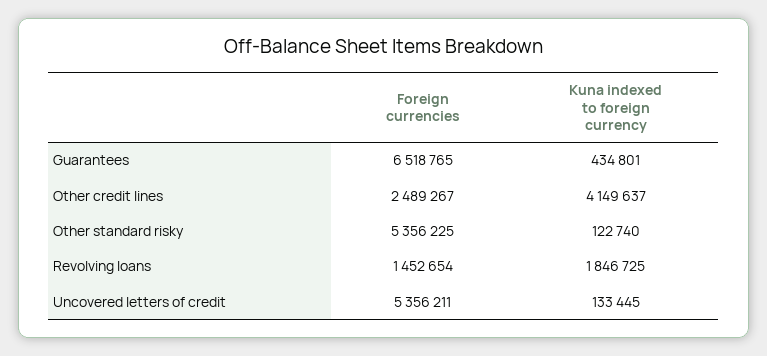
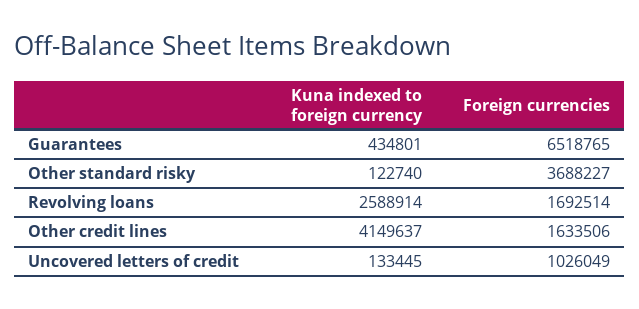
  {
    "Foreign currencies": {
      "Guarantees": 6518765,
-     "Other credit lines": 2489267,
+     "Other credit lines": 1633506,
-     "Other standard risky": 5356225,
+     "Other standard risky": 3688227,
-     "Revolving loans": 1452654,
+     "Revolving loans": 1692514,
-     "Uncovered letters of credit": 5356211
+     "Uncovered letters of credit": 1026049
    },
    "Kuna indexed to foreign currency": {
      "Guarantees": 434801,
      "Other credit lines": 4149637,
      "Other standard risky": 122740,
-     "Revolving loans": 1846725,
+     "Revolving loans": 2588914,
      "Uncovered letters of credit": 133445
    }
  }

